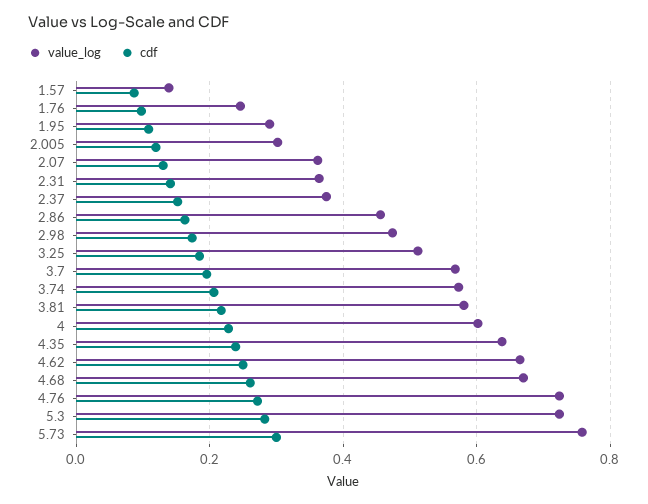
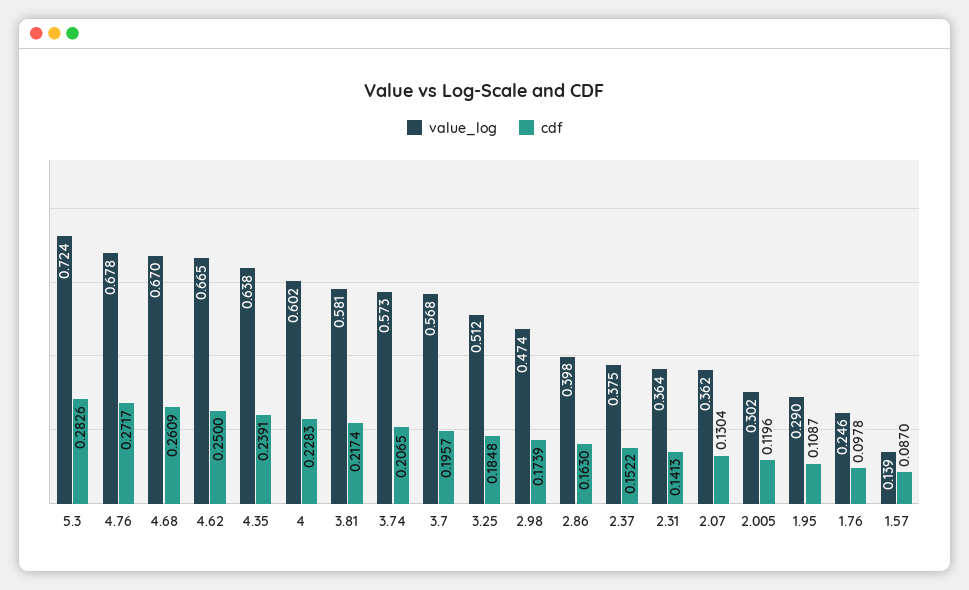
  {
    "value_log": {
      "1.57": 0.139,
      "1.76": 0.246,
      "1.95": 0.29,
      "2.005": 0.302,
      "2.07": 0.362,
      "2.31": 0.364,
      "2.37": 0.375,
-     "2.86": 0.46,
+     "2.86": 0.398,
      "2.98": 0.474,
      "3.25": 0.512,
      "3.7": 0.568,
      "3.74": 0.573,
      "3.81": 0.581,
      "4": 0.602,
      "4.35": 0.638,
      "4.62": 0.665,
      "4.68": 0.67,
-     "4.76": 0.72,
+     "4.76": 0.678,
-     "5.3": 0.724,
+     "5.3": 0.724
-     "5.73": 0.76
    },
    "cdf": {
      "1.57": 0.087,
      "1.76": 0.0978,
      "1.95": 0.1087,
      "2.005": 0.1196,
      "2.07": 0.1304,
      "2.31": 0.1413,
      "2.37": 0.1522,
      "2.86": 0.163,
      "2.98": 0.1739,
      "3.25": 0.1848,
      "3.7": 0.1957,
      "3.74": 0.2065,
      "3.81": 0.2174,
      "4": 0.2283,
      "4.35": 0.2391,
      "4.62": 0.25,
      "4.68": 0.2609,
      "4.76": 0.2717,
-     "5.3": 0.2826,
+     "5.3": 0.2826
-     "5.73": 0.3
    }
  }

